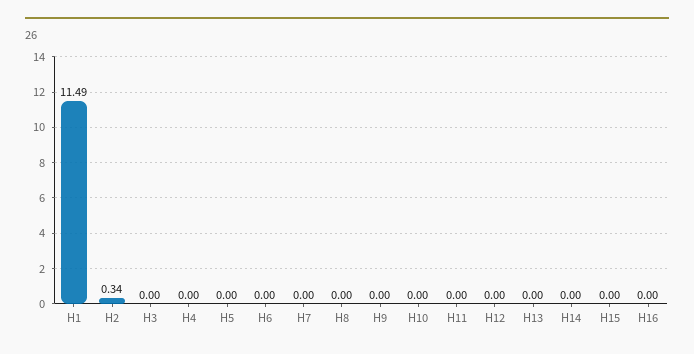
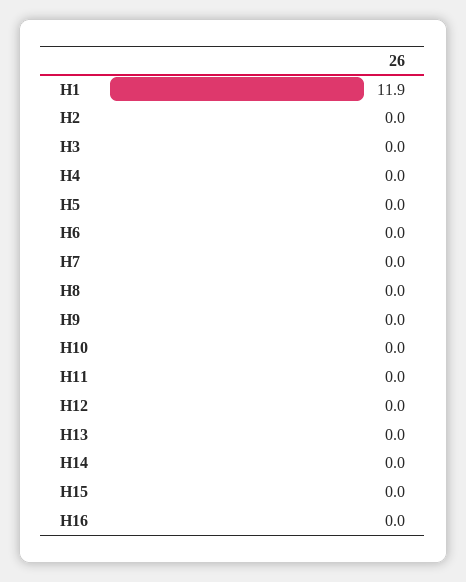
  {
-   "H1": 11.49,
+   "H1": 11.9,
-   "H2": 0.34,
+   "H2": 0,
    "H3": 0,
    "H4": 0,
    "H5": 0,
    "H6": 0,
    "H7": 0,
    "H8": 0,
    "H9": 0,
    "H10": 0,
    "H11": 0,
    "H12": 0,
    "H13": 0,
    "H14": 0,
    "H15": 0,
    "H16": 0
  }

